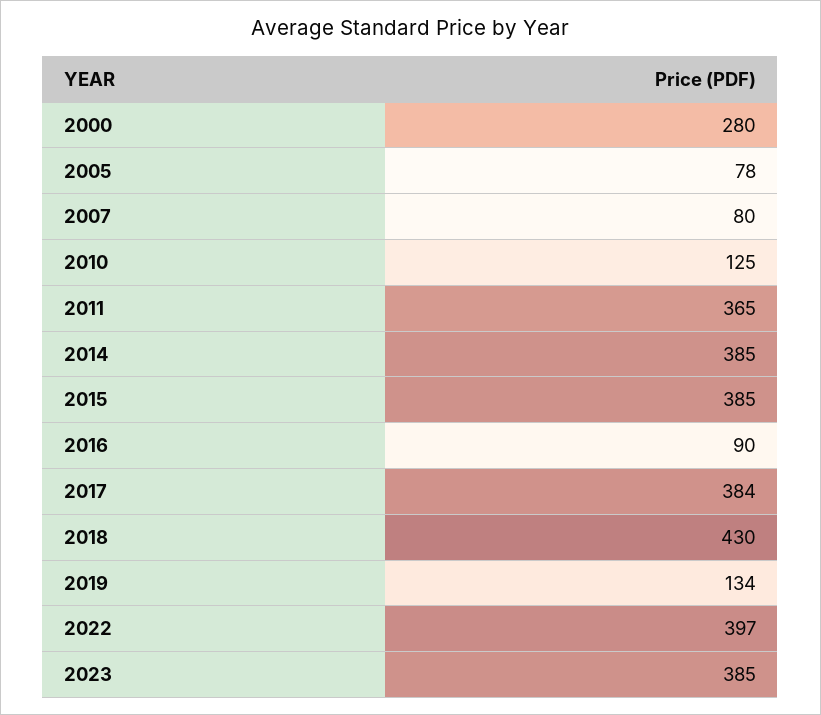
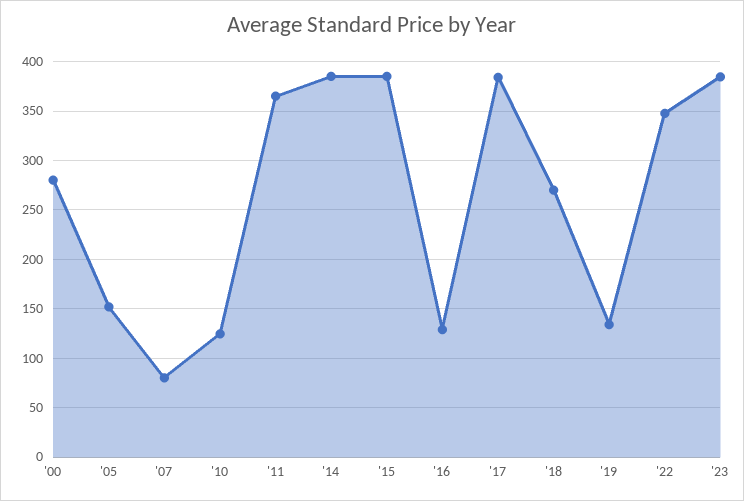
  {
    "2000": 280,
-   "2005": 78,
+   "2005": 150,
    "2007": 80,
    "2010": 125,
    "2011": 365,
    "2014": 385,
    "2015": 385,
-   "2016": 90,
+   "2016": 130,
    "2017": 384,
-   "2018": 430,
+   "2018": 270,
    "2019": 134,
-   "2022": 397,
+   "2022": 350,
    "2023": 385
  }

